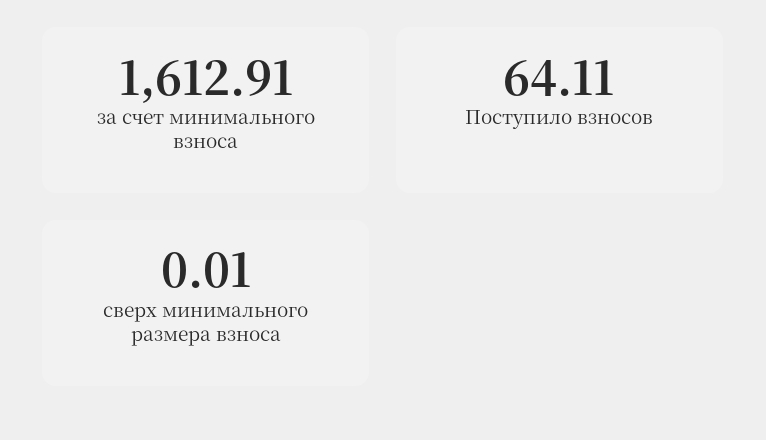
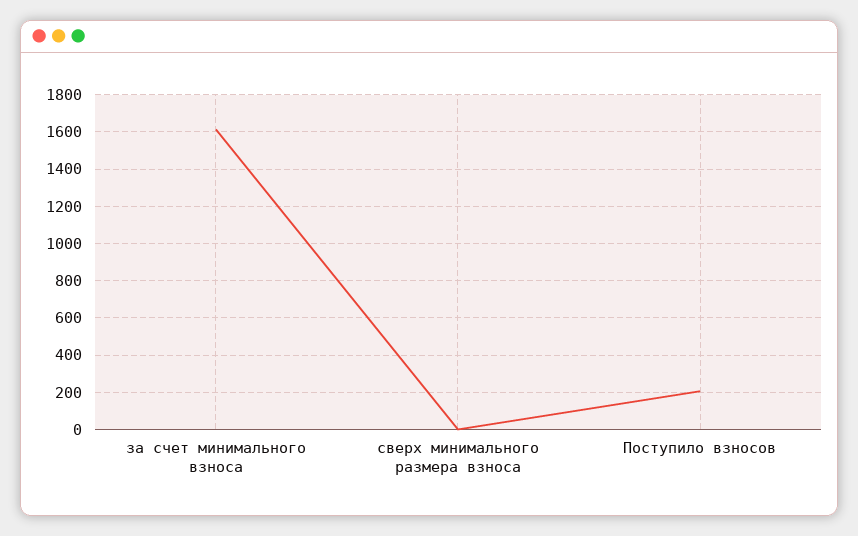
  {
    "за счет минимального взноса": 1612.91,
-   "Поступило взносов": 64.11,
+   "Поступило взносов": 200,
    "сверх минимального размера взноса": 0.01
  }

